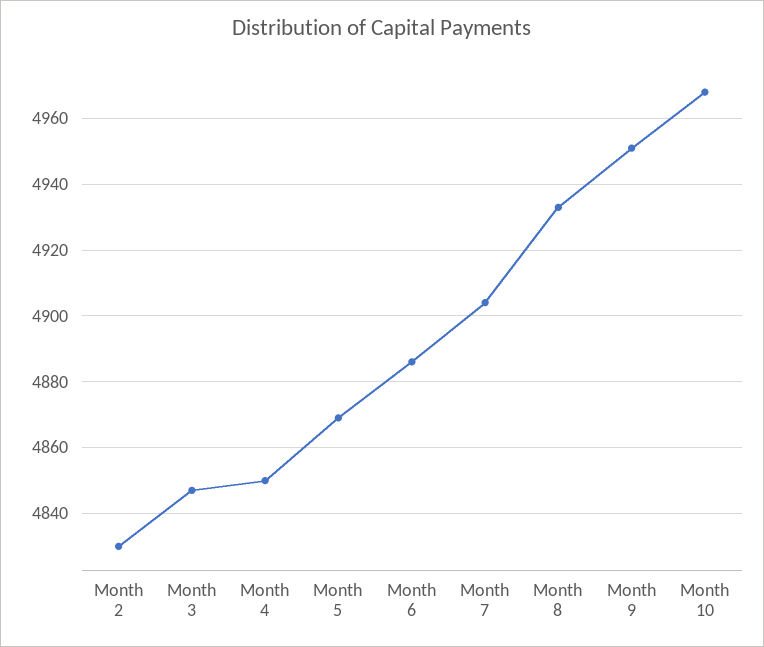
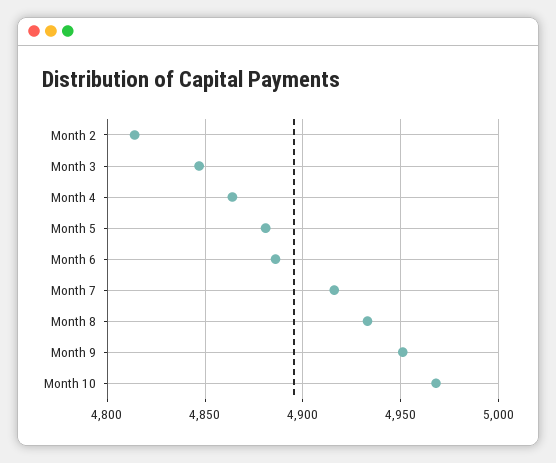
  {
-   "Month 2": 4830,
+   "Month 2": 4815,
    "Month 3": 4845,
-   "Month 4": 4850,
+   "Month 4": 4865,
-   "Month 5": 4870,
+   "Month 5": 4880,
    "Month 6": 4885,
-   "Month 7": 4905,
+   "Month 7": 4915,
    "Month 8": 4935,
    "Month 9": 4950,
    "Month 10": 4970
  }

